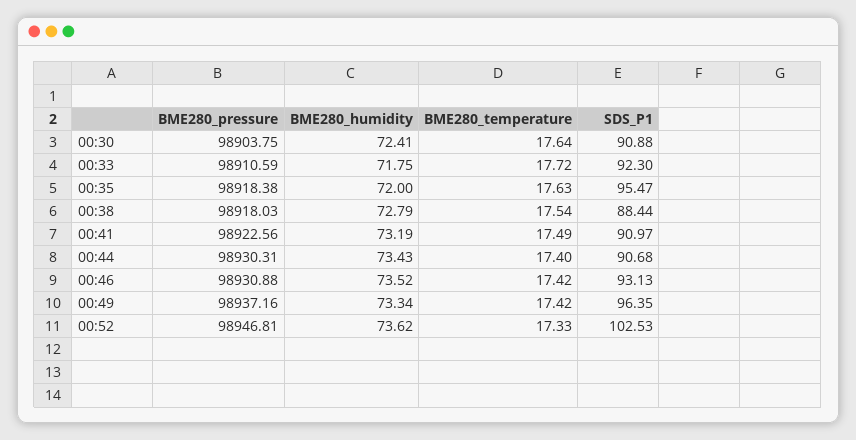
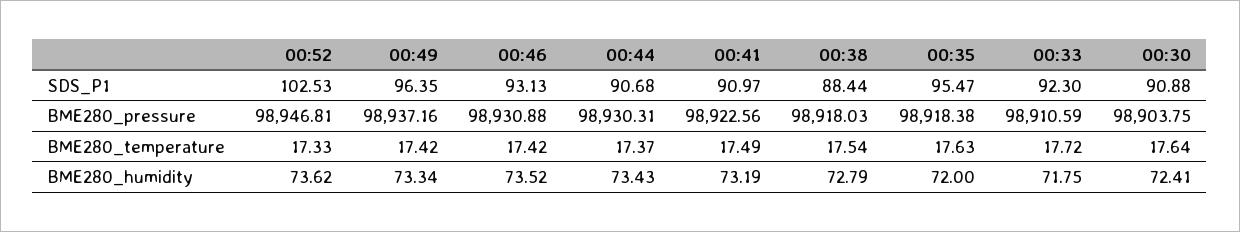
  {
    "BME280_pressure": {
      "00:30": 98903.75,
      "00:33": 98910.59,
      "00:35": 98918.38,
      "00:38": 98918.03,
      "00:41": 98922.56,
      "00:44": 98930.31,
      "00:46": 98930.88,
      "00:49": 98937.16,
      "00:52": 98946.81
    },
    "BME280_humidity": {
      "00:30": 72.41,
      "00:33": 71.75,
      "00:35": 72,
      "00:38": 72.79,
      "00:41": 73.19,
      "00:44": 73.43,
      "00:46": 73.52,
      "00:49": 73.34,
      "00:52": 73.62
    },
    "BME280_temperature": {
      "00:30": 17.64,
      "00:33": 17.72,
      "00:35": 17.63,
      "00:38": 17.54,
      "00:41": 17.49,
-     "00:44": 17.4,
+     "00:44": 17.37,
      "00:46": 17.42,
      "00:49": 17.42,
      "00:52": 17.33
    },
    "SDS_P1": {
      "00:30": 90.88,
      "00:33": 92.3,
      "00:35": 95.47,
      "00:38": 88.44,
      "00:41": 90.97,
      "00:44": 90.68,
      "00:46": 93.13,
      "00:49": 96.35,
      "00:52": 102.53
    }
  }

